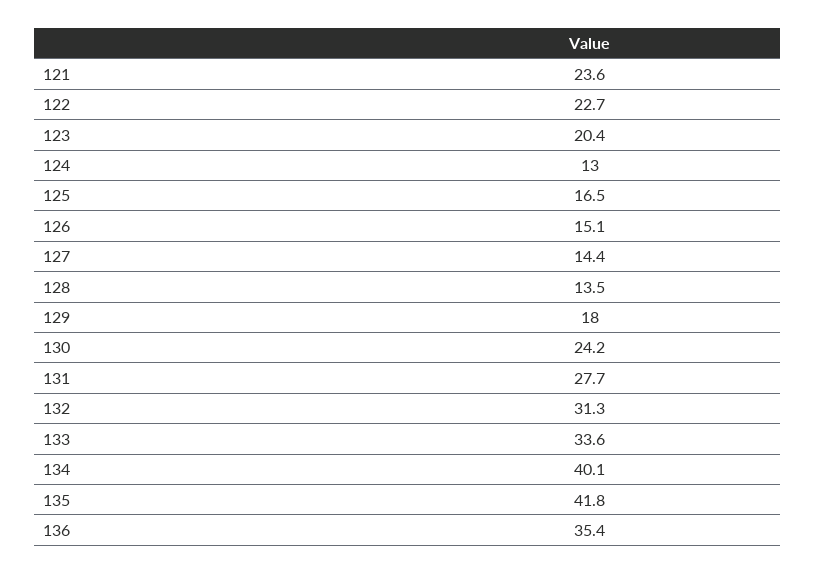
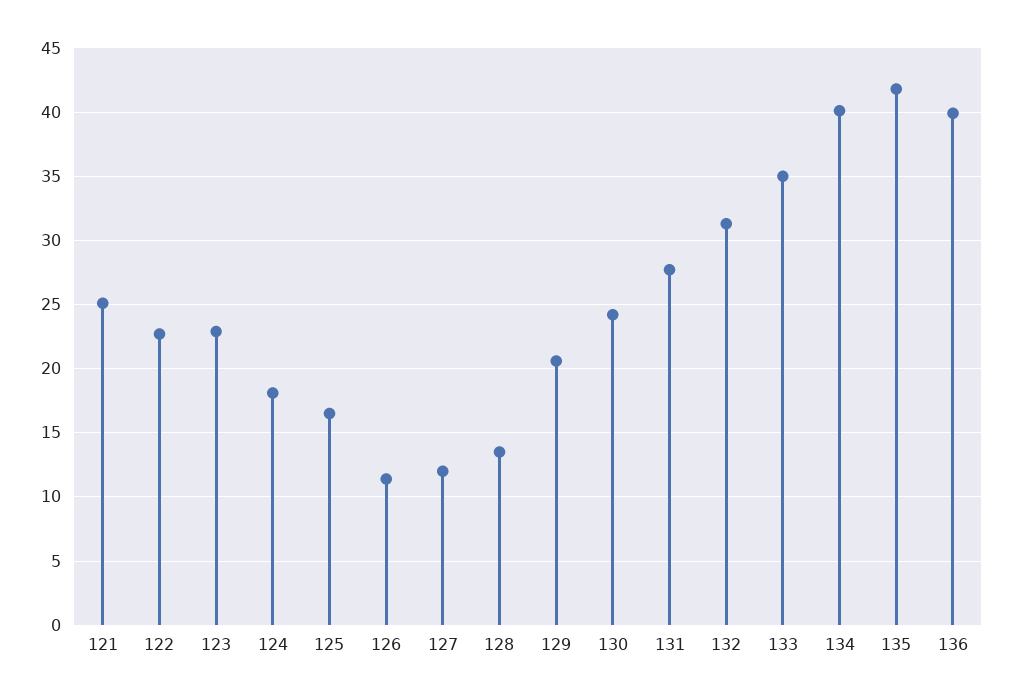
  {
-   "121": 23.6,
+   "121": 25,
    "122": 22.7,
-   "123": 20.4,
+   "123": 23,
-   "124": 13,
+   "124": 18,
    "125": 16.5,
-   "126": 15.1,
+   "126": 11.5,
-   "127": 14.4,
+   "127": 12,
    "128": 13.5,
-   "129": 18,
+   "129": 20.5,
    "130": 24.2,
    "131": 27.7,
    "132": 31.3,
-   "133": 33.6,
+   "133": 35,
    "134": 40.1,
    "135": 41.8,
-   "136": 35.4
+   "136": 40
  }

